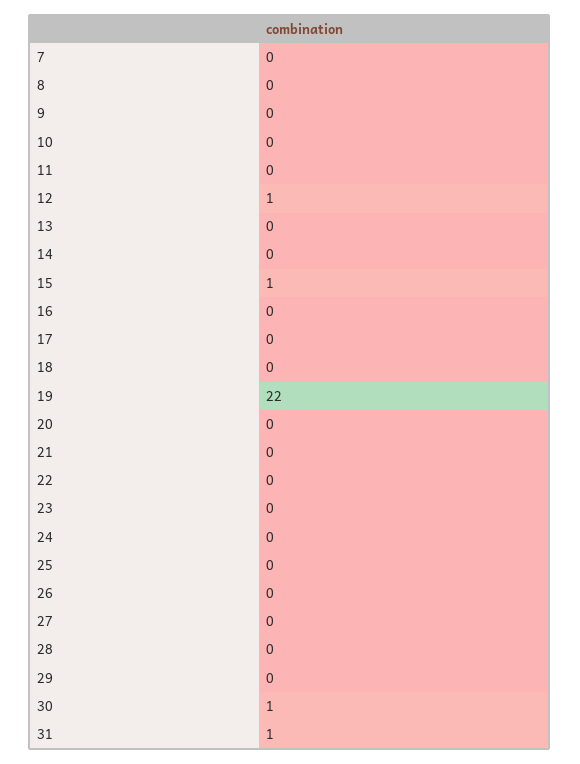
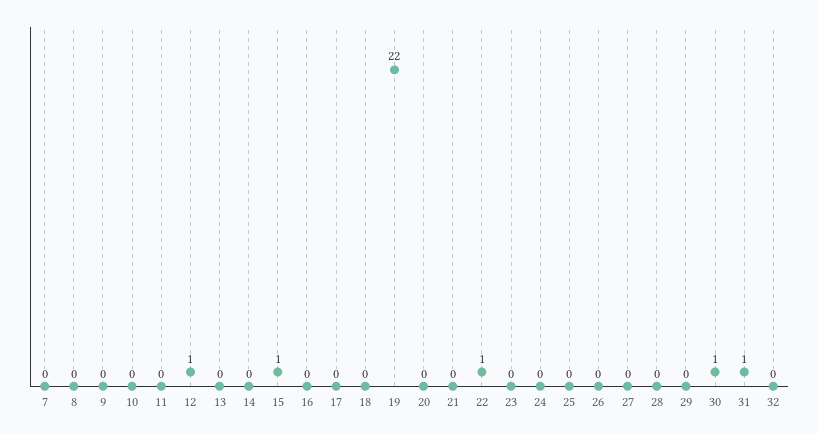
  {
    "7": 0,
    "8": 0,
    "9": 0,
    "10": 0,
    "11": 0,
    "12": 1,
    "13": 0,
    "14": 0,
    "15": 1,
    "16": 0,
    "17": 0,
    "18": 0,
    "19": 22,
    "20": 0,
    "21": 0,
-   "22": 0,
+   "22": 1,
    "23": 0,
    "24": 0,
    "25": 0,
    "26": 0,
    "27": 0,
    "28": 0,
    "29": 0,
    "30": 1,
-   "31": 1
+   "31": 1,
+   "32": 0
  }

